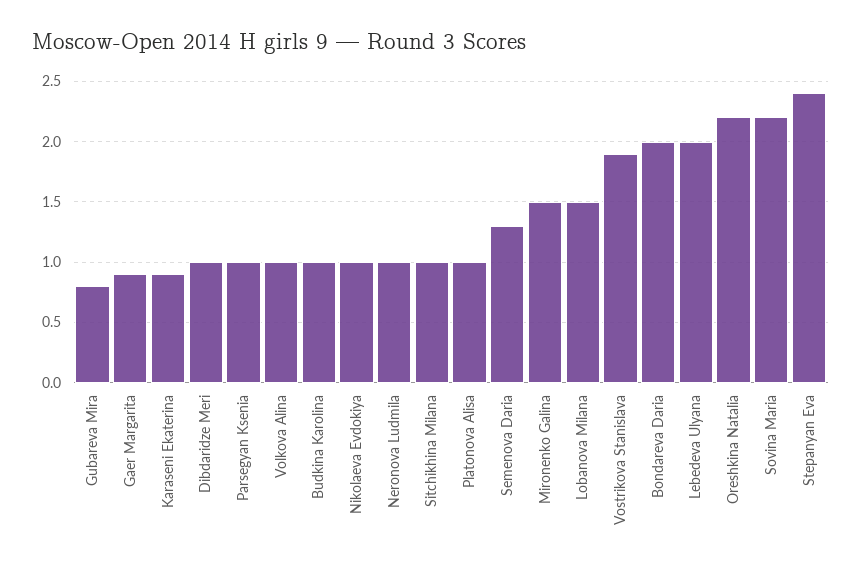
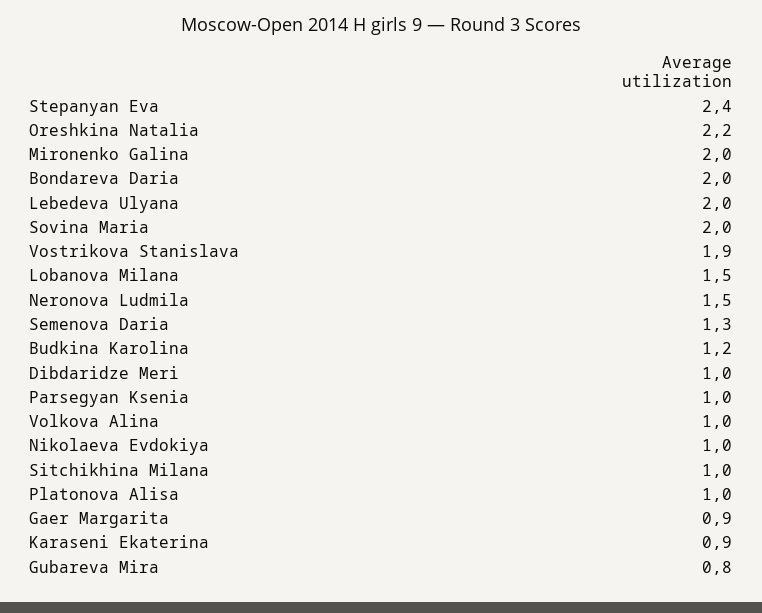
  {
    "Gubareva Mira": 0.8,
    "Gaer Margarita": 0.9,
    "Karaseni Ekaterina": 0.9,
    "Dibdaridze Meri": 1,
    "Parsegyan Ksenia": 1,
    "Volkova Alina": 1,
-   "Budkina Karolina": 1,
+   "Budkina Karolina": 1.2,
    "Nikolaeva Evdokiya": 1,
-   "Neronova Ludmila": 1,
+   "Neronova Ludmila": 1.5,
    "Sitchikhina Milana": 1,
    "Platonova Alisa": 1,
    "Semenova Daria": 1.3,
-   "Mironenko Galina": 1.5,
+   "Mironenko Galina": 2,
    "Lobanova Milana": 1.5,
    "Vostrikova Stanislava": 1.9,
    "Bondareva Daria": 2,
    "Lebedeva Ulyana": 2,
    "Oreshkina Natalia": 2.2,
-   "Sovina Maria": 2.2,
+   "Sovina Maria": 2,
    "Stepanyan Eva": 2.4
  }

